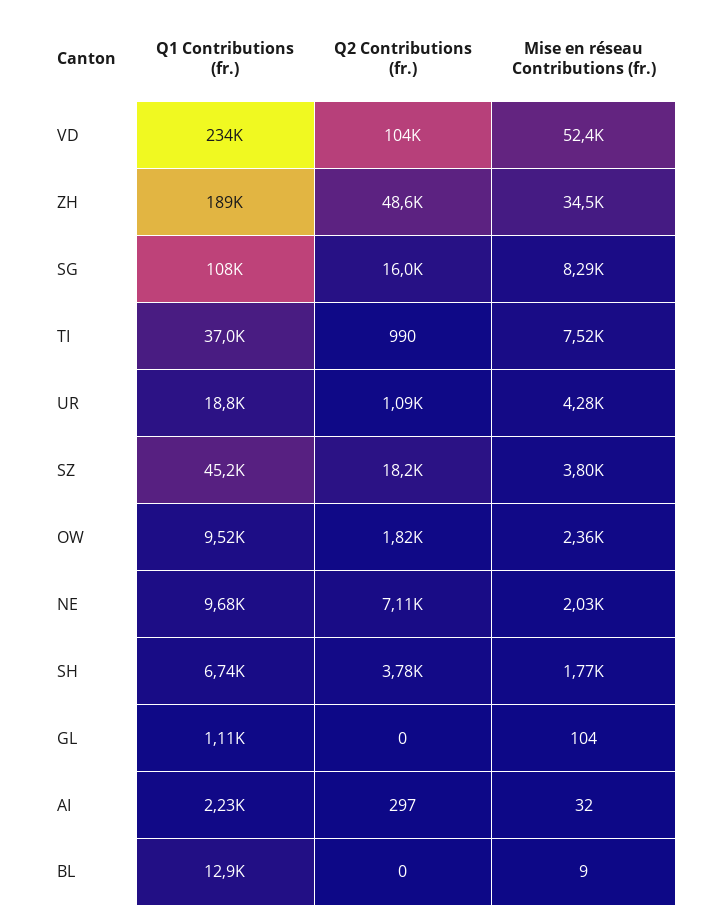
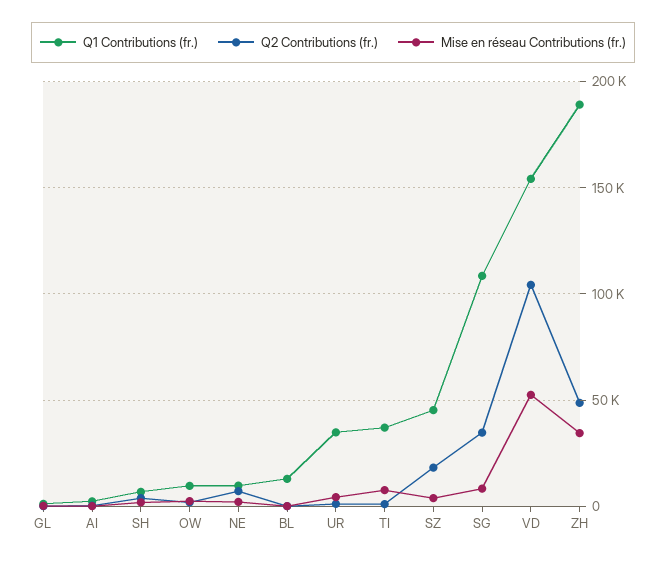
  {
    "Q1 Contributions (fr.)": {
-     "VD": 234000,
+     "VD": 155000,
      "ZH": 189000,
      "SG": 108000,
      "TI": 37000,
-     "UR": 18800,
+     "UR": 35000,
      "SZ": 45200,
      "OW": 9520,
      "NE": 9680,
      "SH": 6740,
      "GL": 1110,
      "AI": 2230,
      "BL": 12900
    },
    "Q2 Contributions (fr.)": {
      "VD": 104000,
      "ZH": 48600,
-     "SG": 16000,
+     "SG": 35000,
      "TI": 990,
      "UR": 1090,
      "SZ": 18200,
      "OW": 1820,
      "NE": 7110,
      "SH": 3780,
      "GL": 0,
      "AI": 297,
      "BL": 0
    },
    "Mise en réseau Contributions (fr.)": {
      "VD": 52400,
      "ZH": 34500,
      "SG": 8290,
      "TI": 7520,
      "UR": 4280,
      "SZ": 3800,
      "OW": 2360,
      "NE": 2030,
      "SH": 1770,
      "GL": 104,
      "AI": 32,
      "BL": 9
    }
  }

